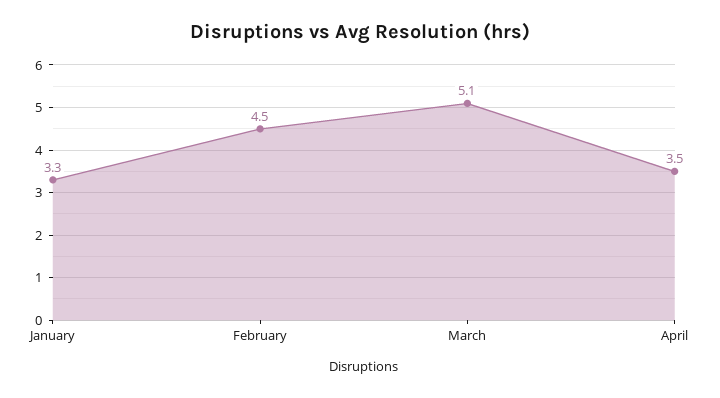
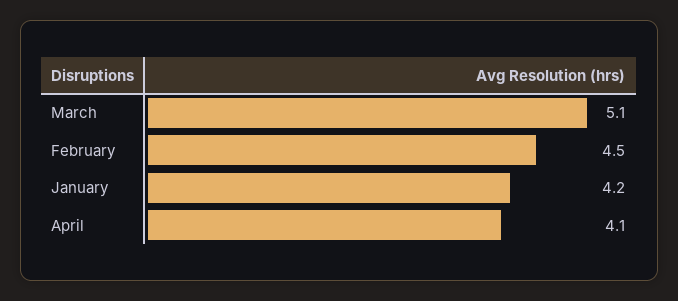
  {
-   "January": 3.3,
+   "January": 4.2,
    "February": 4.5,
    "March": 5.1,
-   "April": 3.5
+   "April": 4.1
  }

